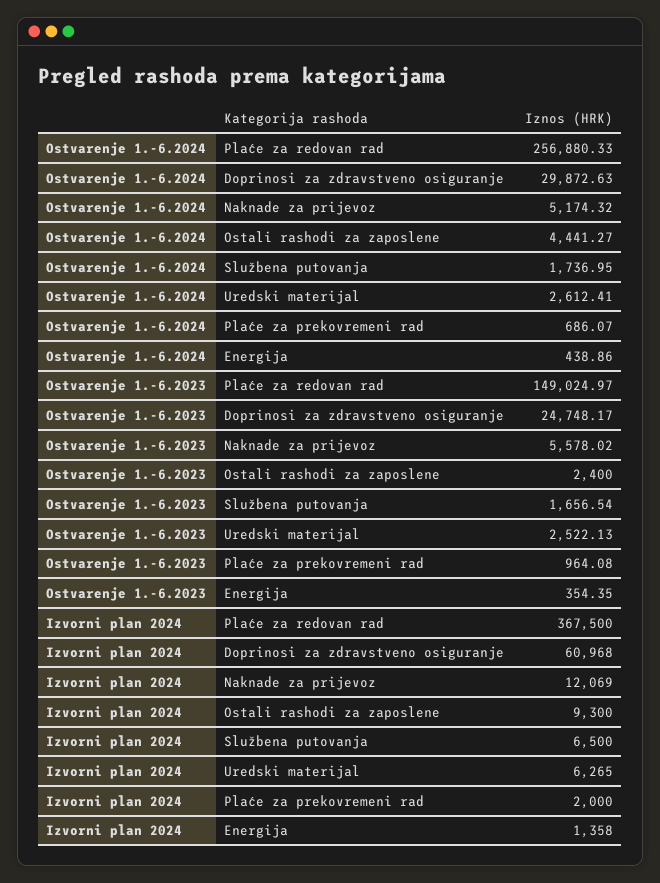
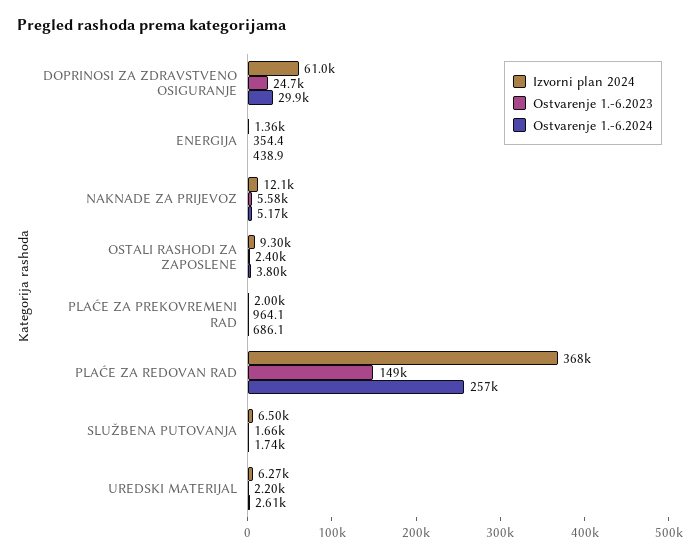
  {
    "Ostvarenje 1.-6.2024": {
      "Plaće za redovan rad": 256880.33,
      "Doprinosi za zdravstveno osiguranje": 29872.63,
      "Naknade za prijevoz": 5174.32,
-     "Ostali rashodi za zaposlene": 4441.27,
+     "Ostali rashodi za zaposlene": 3800,
      "Službena putovanja": 1736.95,
      "Uredski materijal": 2612.41,
      "Plaće za prekovremeni rad": 686.07,
      "Energija": 438.86
    },
    "Ostvarenje 1.-6.2023": {
      "Plaće za redovan rad": 149024.97,
      "Doprinosi za zdravstveno osiguranje": 24748.17,
      "Naknade za prijevoz": 5578.02,
      "Ostali rashodi za zaposlene": 2400,
      "Službena putovanja": 1656.54,
-     "Uredski materijal": 2522.13,
+     "Uredski materijal": 2200,
      "Plaće za prekovremeni rad": 964.08,
      "Energija": 354.35
    },
    "Izvorni plan 2024": {
      "Plaće za redovan rad": 367500,
      "Doprinosi za zdravstveno osiguranje": 60968,
      "Naknade za prijevoz": 12069,
      "Ostali rashodi za zaposlene": 9300,
      "Službena putovanja": 6500,
      "Uredski materijal": 6265,
      "Plaće za prekovremeni rad": 2000,
      "Energija": 1358
    }
  }

